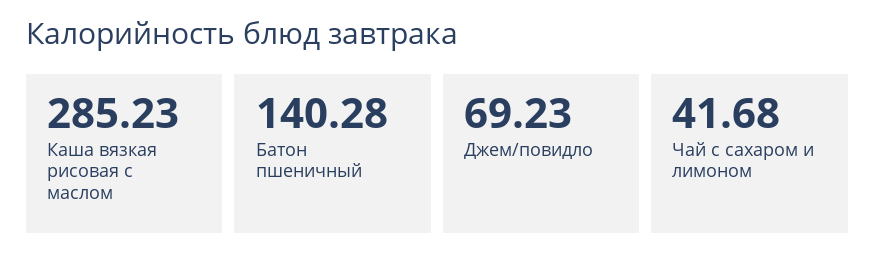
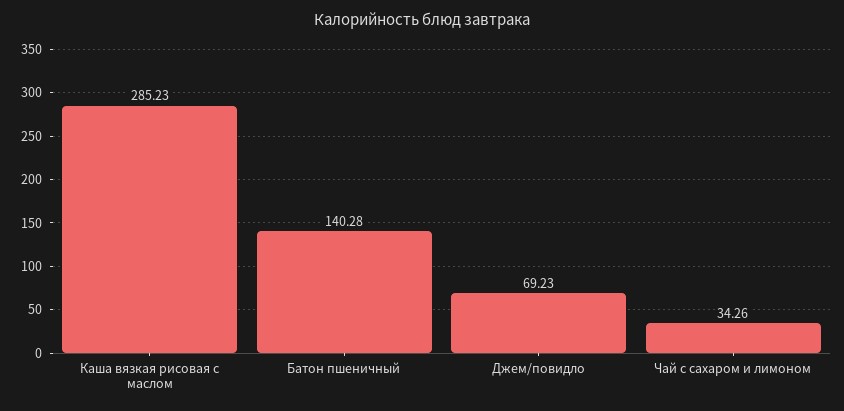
  {
    "Каша вязкая рисовая с маслом": 285.23,
    "Батон пшеничный": 140.28,
    "Джем/повидло": 69.23,
-   "Чай с сахаром и лимоном": 41.68
+   "Чай с сахаром и лимоном": 34.26
  }

